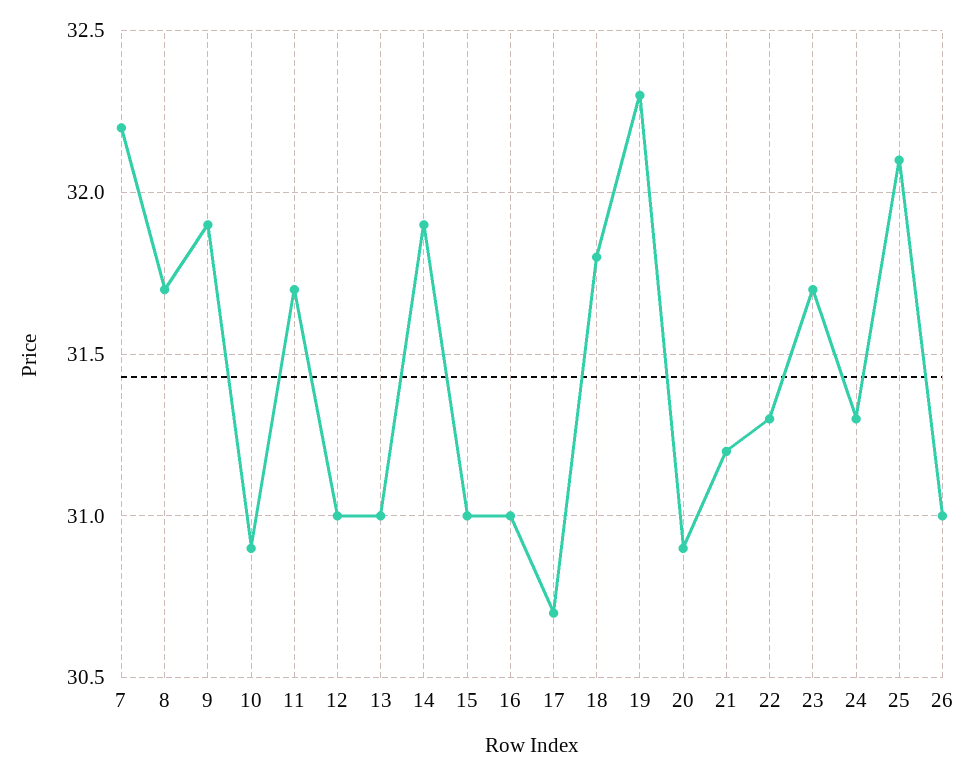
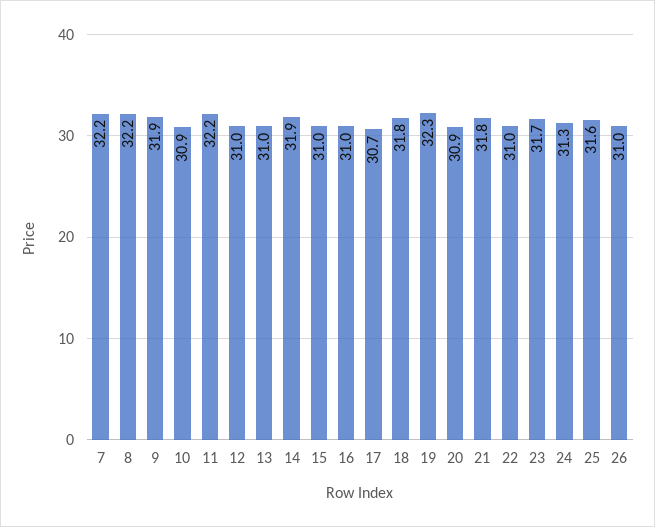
  {
    "7": 32.2,
-   "8": 31.7,
+   "8": 32.2,
    "9": 31.9,
    "10": 30.9,
-   "11": 31.7,
+   "11": 32.2,
    "12": 31,
    "13": 31,
    "14": 31.9,
    "15": 31,
    "16": 31,
    "17": 30.7,
    "18": 31.8,
    "19": 32.3,
    "20": 30.9,
-   "21": 31.2,
+   "21": 31.8,
-   "22": 31.3,
+   "22": 31,
    "23": 31.7,
    "24": 31.3,
-   "25": 32.1,
+   "25": 31.6,
    "26": 31
  }

